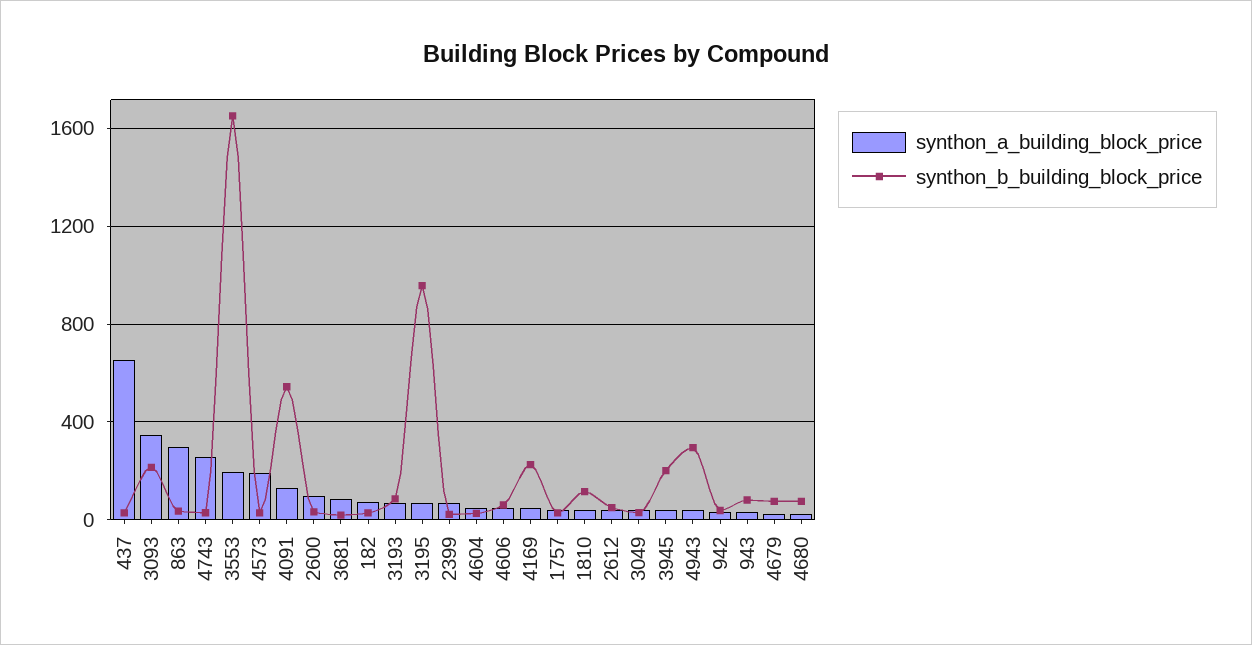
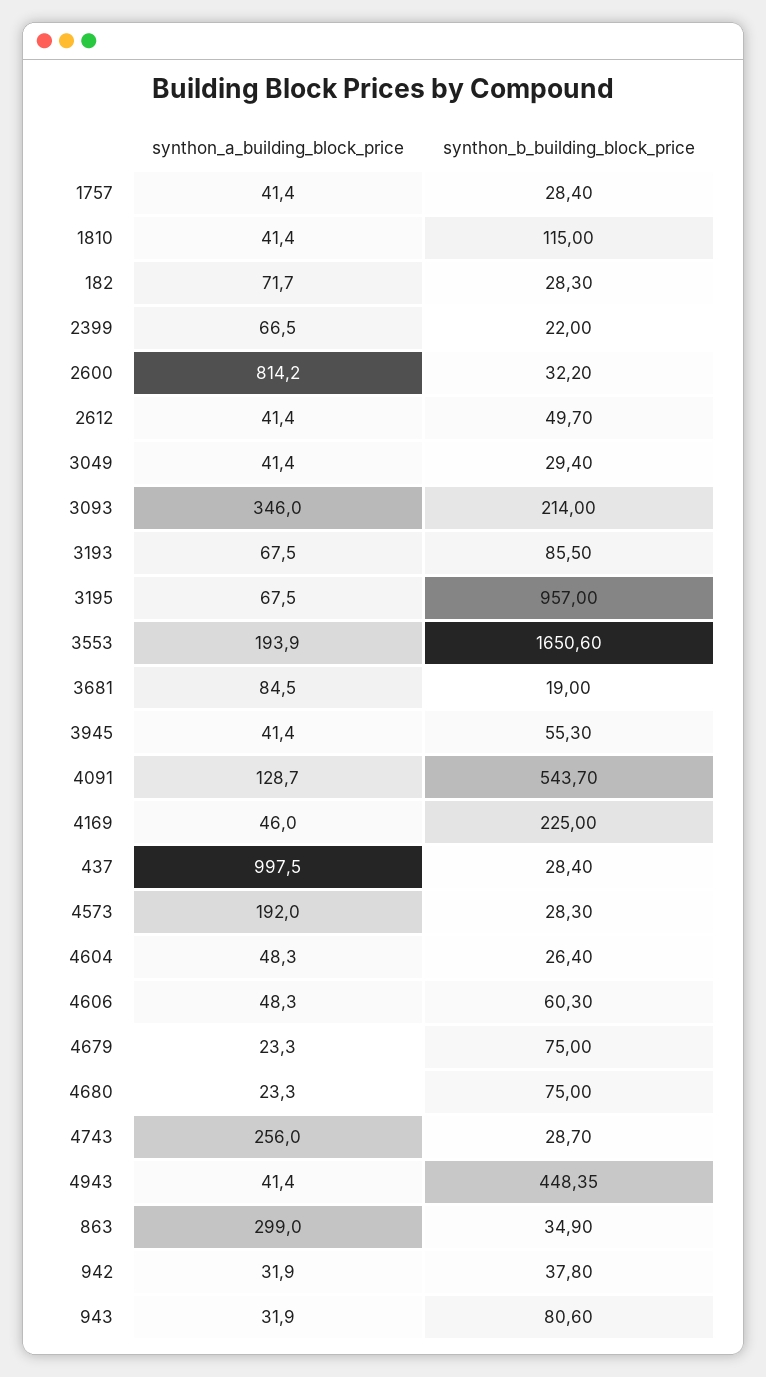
  {
    "synthon_a_building_block_price": {
-     "437": 650,
+     "437": 997.5,
      "3093": 346,
      "863": 299,
      "4743": 256,
      "3553": 193.9,
      "4573": 192,
      "4091": 128.7,
-     "2600": 100,
+     "2600": 814.2,
      "3681": 84.5,
      "182": 71.7,
      "3193": 67.5,
      "3195": 67.5,
      "2399": 66.5,
      "4604": 48.3,
      "4606": 48.3,
      "4169": 46,
      "1757": 41.4,
      "1810": 41.4,
      "2612": 41.4,
      "3049": 41.4,
      "3945": 41.4,
      "4943": 41.4,
      "942": 31.9,
      "943": 31.9,
      "4679": 23.3,
      "4680": 23.3
    },
    "synthon_b_building_block_price": {
      "437": 28.4,
      "3093": 214,
      "863": 34.9,
      "4743": 28.7,
      "3553": 1650.6,
      "4573": 28.3,
      "4091": 543.7,
      "2600": 32.2,
      "3681": 19,
      "182": 28.3,
      "3193": 85.5,
      "3195": 957,
      "2399": 22,
      "4604": 26.4,
      "4606": 60.3,
      "4169": 225,
      "1757": 28.4,
      "1810": 115,
      "2612": 49.7,
      "3049": 29.4,
-     "3945": 200,
+     "3945": 55.3,
-     "4943": 300,
+     "4943": 448.35,
      "942": 37.8,
      "943": 80.6,
      "4679": 75,
      "4680": 75
    }
  }

